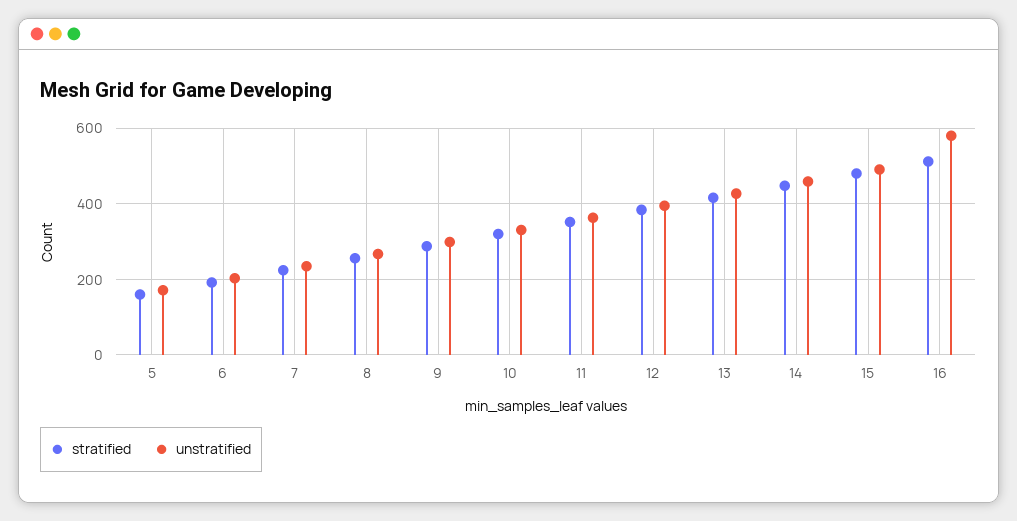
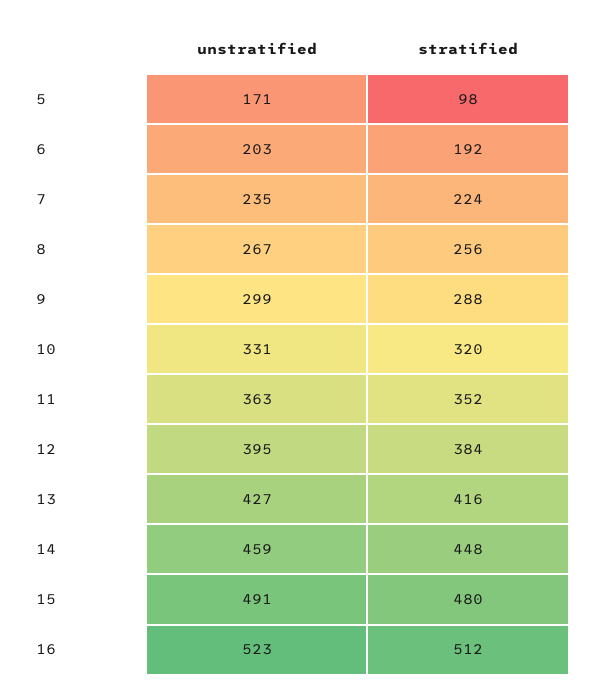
  {
    "stratified": {
-     "5": 160,
+     "5": 98,
      "6": 192,
      "7": 224,
      "8": 256,
      "9": 288,
      "10": 320,
      "11": 352,
      "12": 384,
      "13": 416,
      "14": 448,
      "15": 480,
      "16": 512
    },
    "unstratified": {
      "5": 171,
      "6": 203,
      "7": 235,
      "8": 267,
      "9": 299,
      "10": 331,
      "11": 363,
      "12": 395,
      "13": 427,
      "14": 459,
      "15": 491,
-     "16": 580
+     "16": 523
    }
  }

